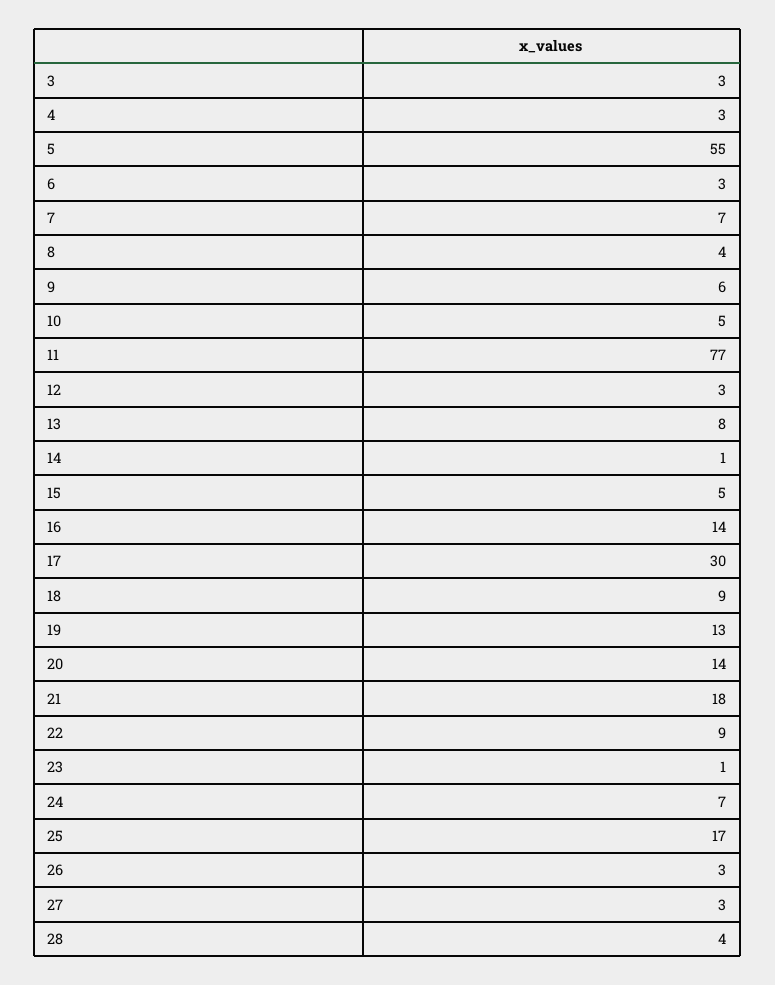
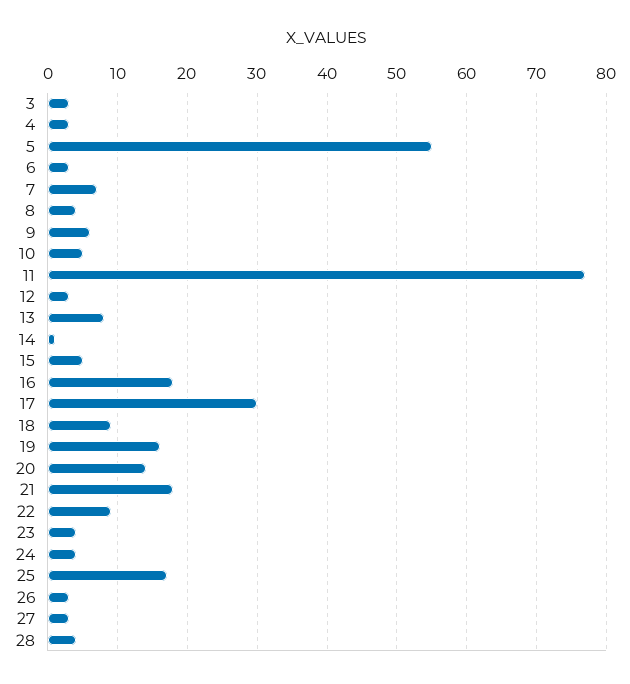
  {
    "3": 3,
    "4": 3,
    "5": 55,
    "6": 3,
    "7": 7,
    "8": 4,
    "9": 6,
    "10": 5,
    "11": 77,
    "12": 3,
    "13": 8,
    "14": 1,
    "15": 5,
-   "16": 14,
+   "16": 18,
    "17": 30,
    "18": 9,
-   "19": 13,
+   "19": 16,
    "20": 14,
    "21": 18,
    "22": 9,
-   "23": 1,
+   "23": 4,
-   "24": 7,
+   "24": 4,
    "25": 17,
    "26": 3,
    "27": 3,
    "28": 4
  }

